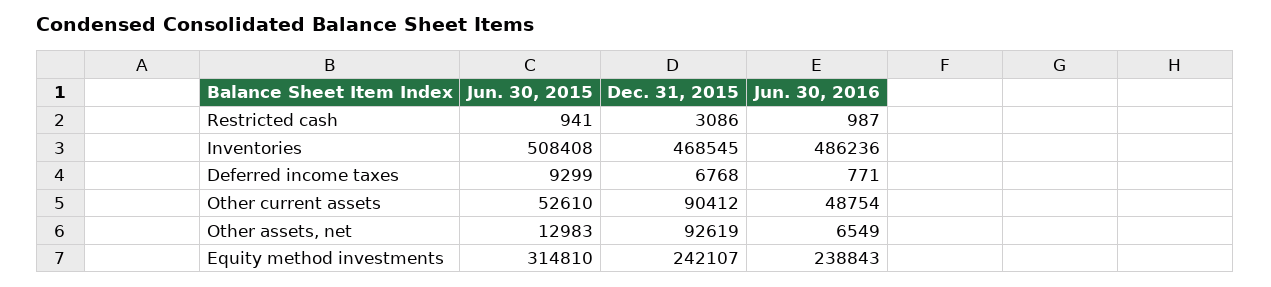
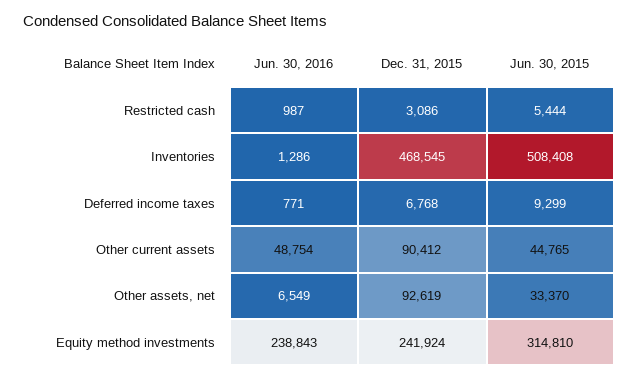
  {
    "Jun. 30, 2015": {
-     "Restricted cash": 941,
+     "Restricted cash": 5444,
      "Inventories": 508408,
      "Deferred income taxes": 9299,
-     "Other current assets": 52610,
+     "Other current assets": 44765,
-     "Other assets, net": 12983,
+     "Other assets, net": 33370,
      "Equity method investments": 314810
    },
    "Dec. 31, 2015": {
      "Restricted cash": 3086,
      "Inventories": 468545,
      "Deferred income taxes": 6768,
      "Other current assets": 90412,
      "Other assets, net": 92619,
-     "Equity method investments": 242107
+     "Equity method investments": 241924
    },
    "Jun. 30, 2016": {
      "Restricted cash": 987,
-     "Inventories": 486236,
+     "Inventories": 1286,
      "Deferred income taxes": 771,
      "Other current assets": 48754,
      "Other assets, net": 6549,
      "Equity method investments": 238843
    }
  }

